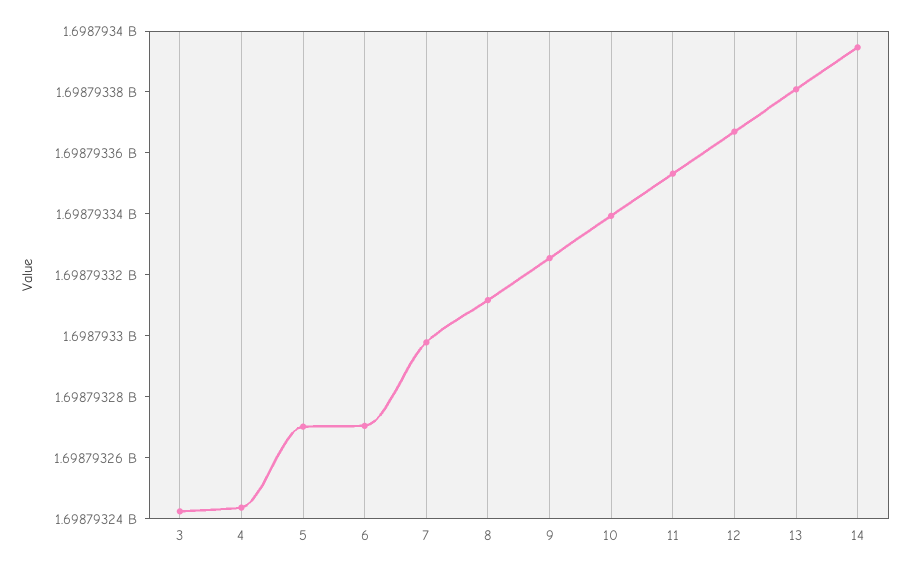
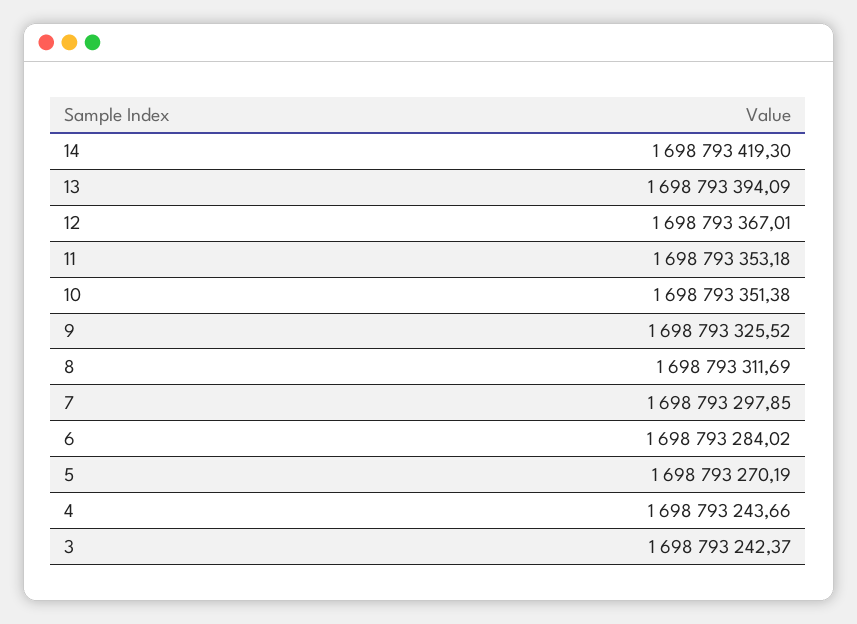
  {
    "3": 1698793242.37,
    "4": 1698793243.66,
    "5": 1698793270.19,
-   "6": 1698793270,
+   "6": 1698793284.02,
    "7": 1698793297.85,
    "8": 1698793311.69,
    "9": 1698793325.52,
-   "10": 1698793340,
+   "10": 1698793351.38,
    "11": 1698793353.18,
    "12": 1698793367.01,
-   "13": 1698793380,
+   "13": 1698793394.09,
-   "14": 1698793395
+   "14": 1698793419.3
  }

